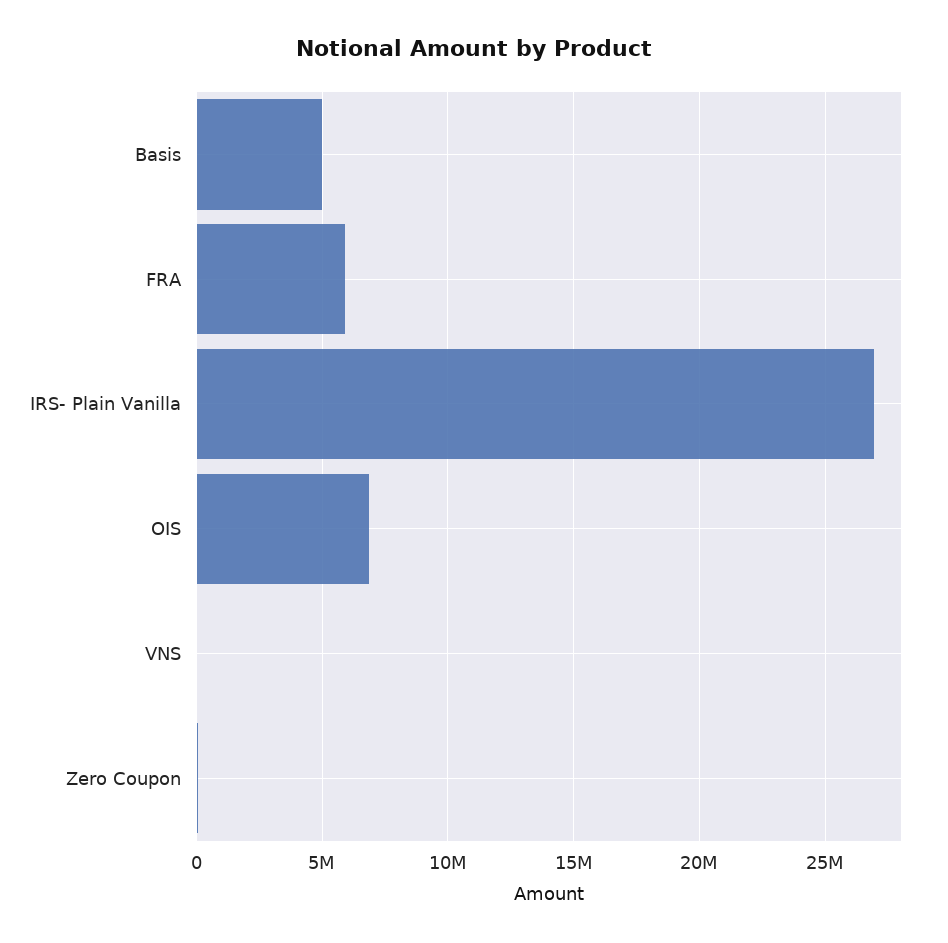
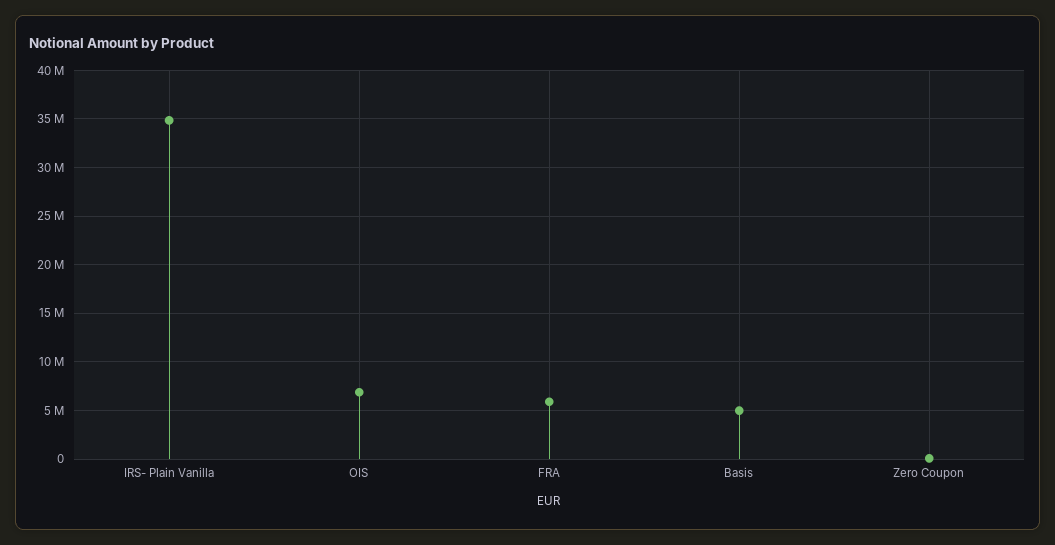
  {
    "Basis": 5000000,
    "FRA": 6000000,
-   "IRS- Plain Vanilla": 27000000,
+   "IRS- Plain Vanilla": 35000000,
    "OIS": 7000000,
-   "VNS": 0,
    "Zero Coupon": 0
  }

